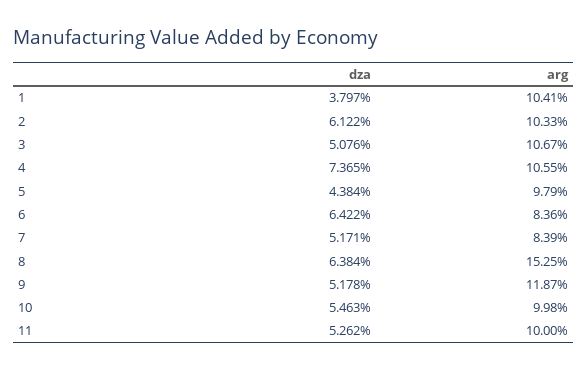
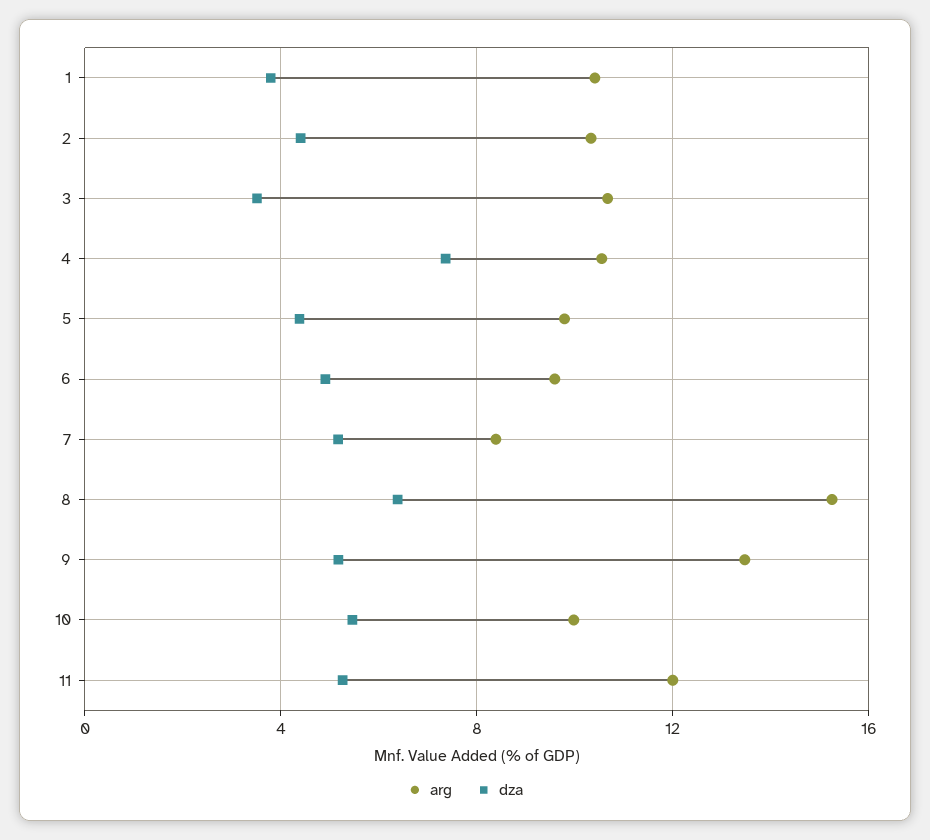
  {
    "dza": {
      "1": 3.797,
-     "2": 6.122,
+     "2": 4.5,
-     "3": 5.076,
+     "3": 3.5,
      "4": 7.365,
      "5": 4.384,
-     "6": 6.422,
+     "6": 5,
      "7": 5.171,
      "8": 6.384,
      "9": 5.178,
      "10": 5.463,
      "11": 5.262
    },
    "arg": {
      "1": 10.41,
      "2": 10.33,
      "3": 10.67,
      "4": 10.55,
      "5": 9.79,
-     "6": 8.36,
+     "6": 9.5,
      "7": 8.39,
      "8": 15.25,
-     "9": 11.87,
+     "9": 13.5,
      "10": 9.98,
-     "11": 10
+     "11": 12
    }
  }

